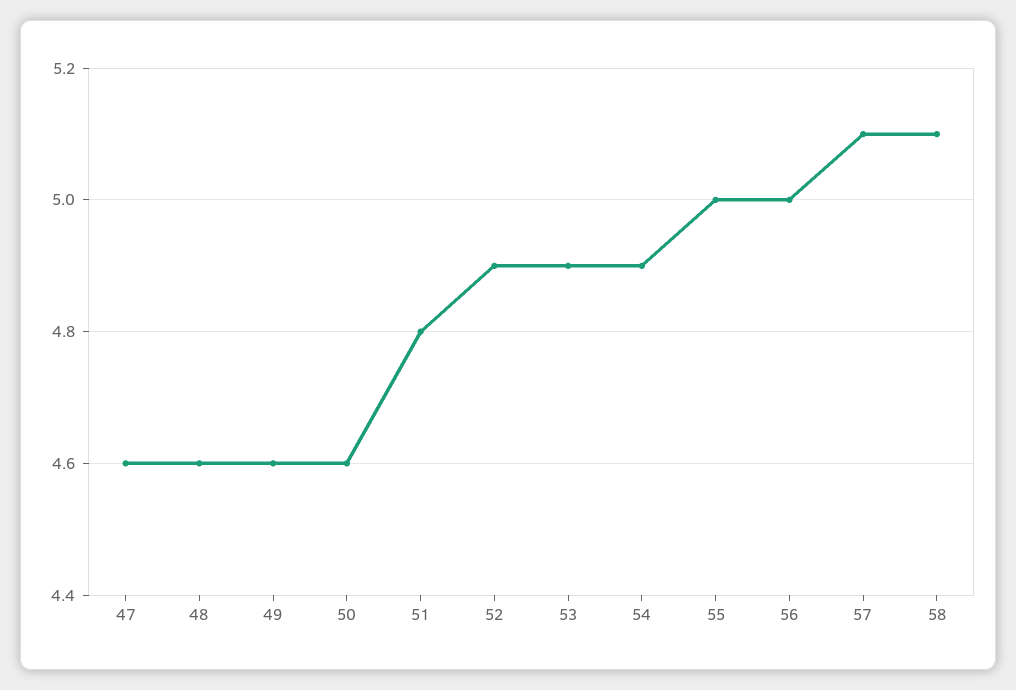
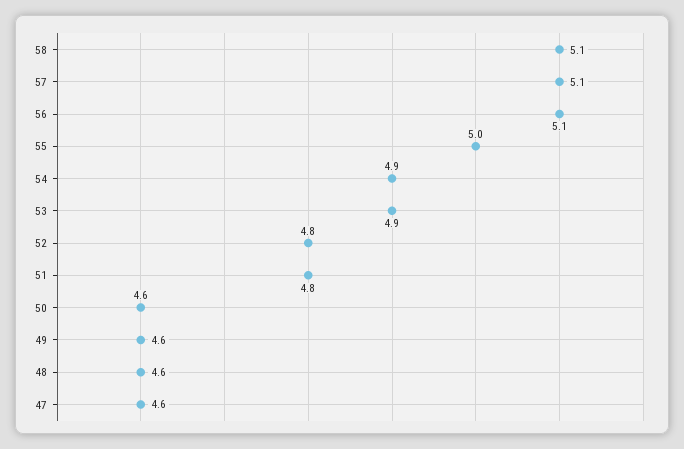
  {
    "47": 4.6,
    "48": 4.6,
    "49": 4.6,
    "50": 4.6,
    "51": 4.8,
-   "52": 4.9,
+   "52": 4.8,
    "53": 4.9,
    "54": 4.9,
    "55": 5,
-   "56": 5,
+   "56": 5.1,
    "57": 5.1,
    "58": 5.1
  }

